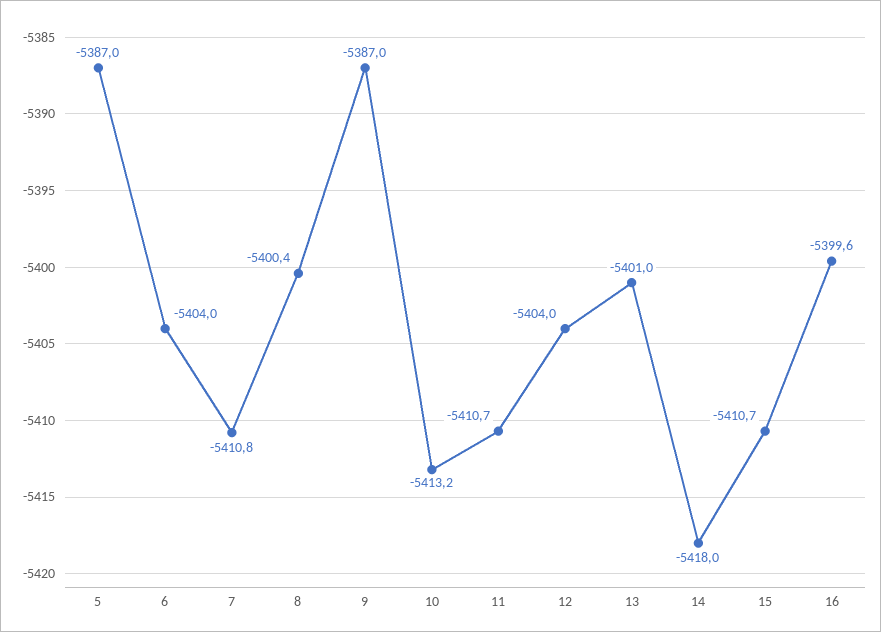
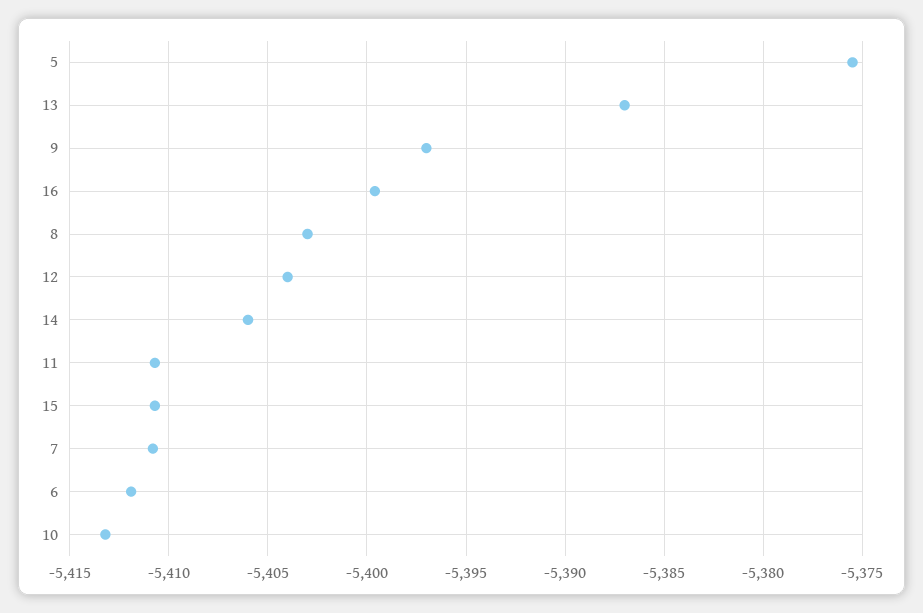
  {
-   "5": -5387,
+   "5": -5375.5,
-   "6": -5404,
+   "6": -5412,
    "7": -5410.8,
-   "8": -5400.4,
+   "8": -5403,
-   "9": -5387,
+   "9": -5397,
    "10": -5413.2,
    "11": -5410.7,
    "12": -5404,
-   "13": -5401,
+   "13": -5387,
-   "14": -5418,
+   "14": -5406,
    "15": -5410.7,
    "16": -5399.6
  }

